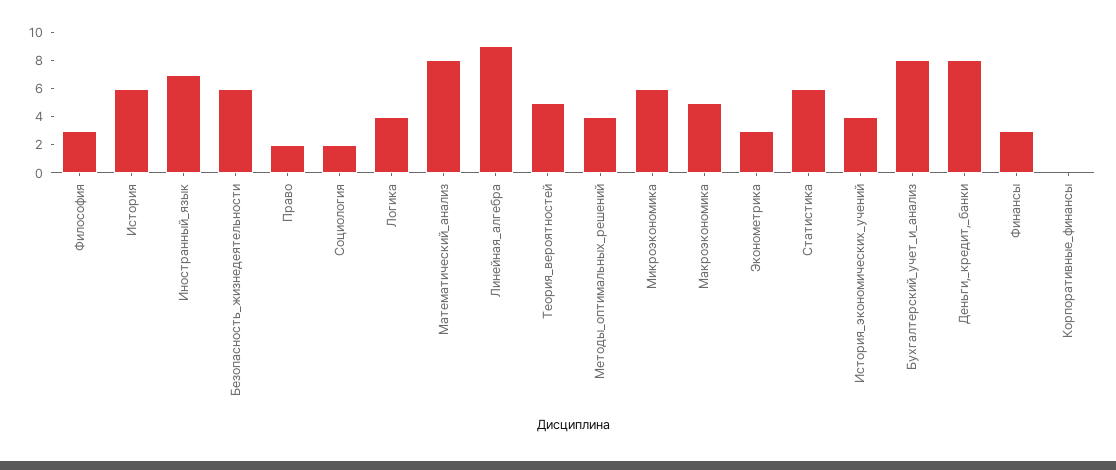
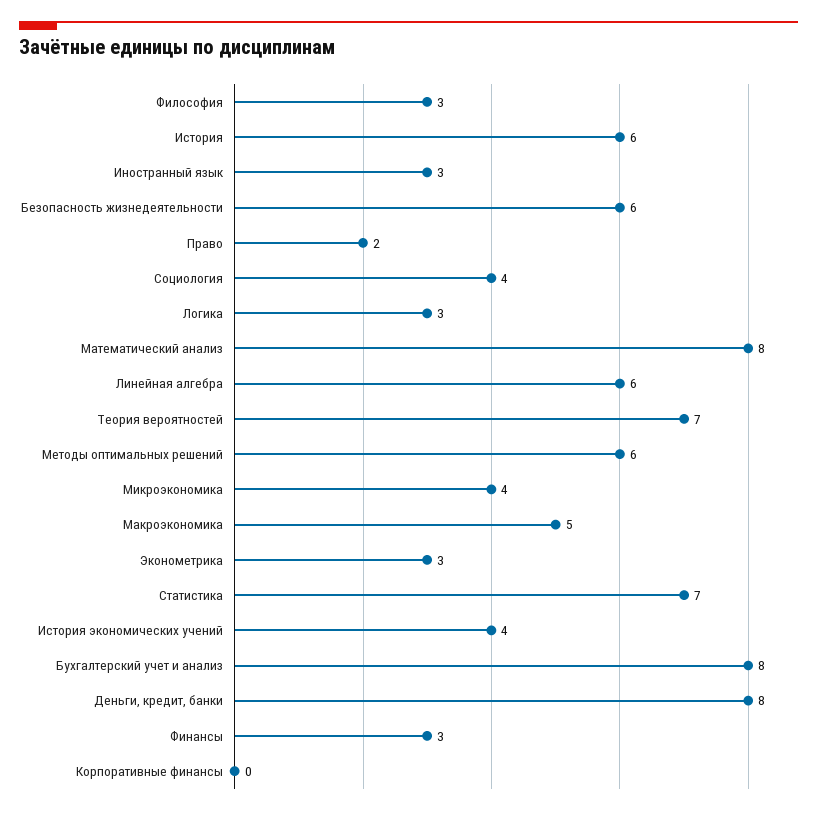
  {
    "Философия": 3,
    "История": 6,
-   "Иностранный_язык": 7,
+   "Иностранный_язык": 3,
    "Безопасность_жизнедеятельности": 6,
    "Право": 2,
-   "Социология": 2,
+   "Социология": 4,
-   "Логика": 4,
+   "Логика": 3,
    "Математический_анализ": 8,
-   "Линейная_алгебра": 9,
+   "Линейная_алгебра": 6,
-   "Теория_вероятностей": 5,
+   "Теория_вероятностей": 7,
-   "Методы_оптимальных_решений": 4,
+   "Методы_оптимальных_решений": 6,
-   "Микроэкономика": 6,
+   "Микроэкономика": 4,
    "Макроэкономика": 5,
    "Эконометрика": 3,
-   "Статистика": 6,
+   "Статистика": 7,
    "История_экономических_учений": 4,
    "Бухгалтерский_учет_и_анализ": 8,
    "Деньги,_кредит,_банки": 8,
    "Финансы": 3,
    "Корпоративные_финансы": 0
  }

